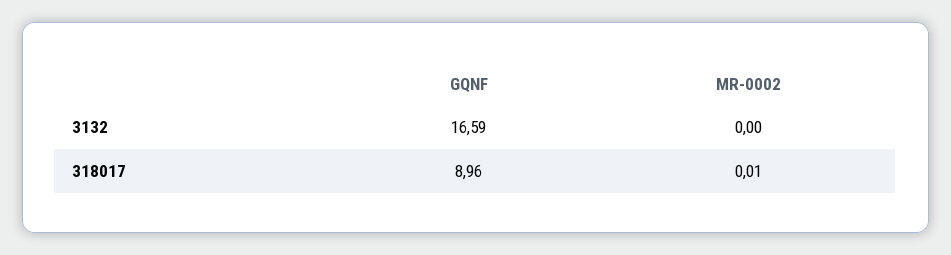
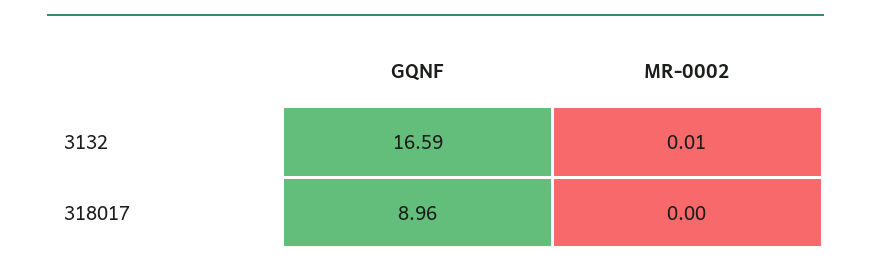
  {
    "GQNF": {
      "3132": 16.59,
      "318017": 8.96
    },
    "MR-0002": {
-     "3132": 0,
+     "3132": 0.01,
-     "318017": 0.01
+     "318017": 0
    }
  }

